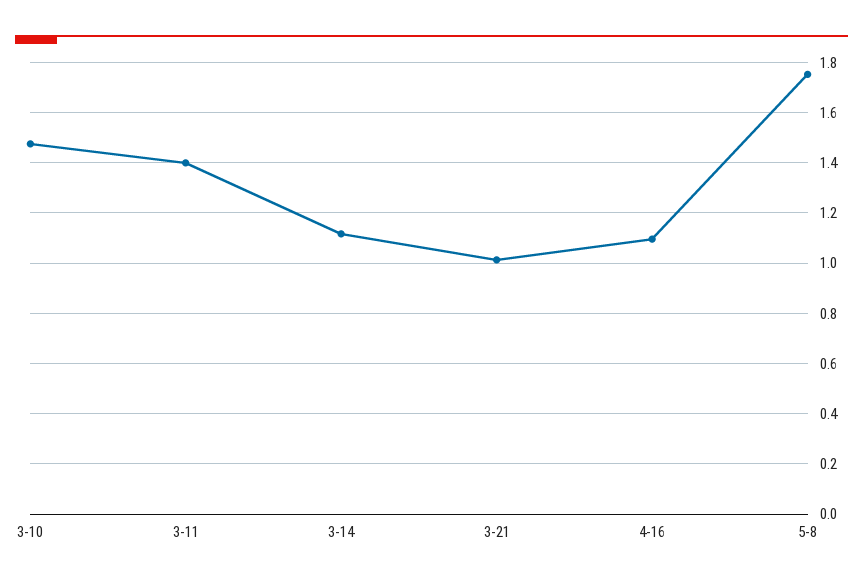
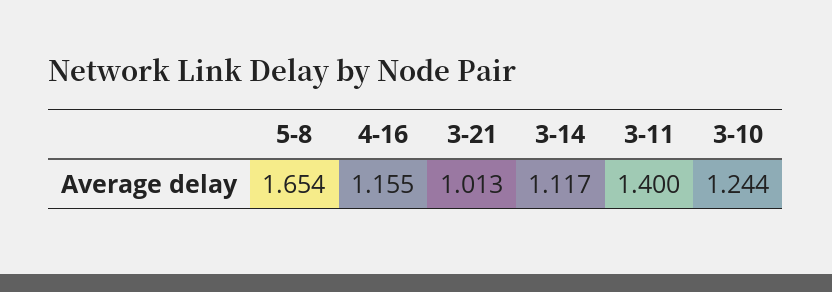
  {
-   "3-10": 1.475,
+   "3-10": 1.244,
    "3-11": 1.4,
    "3-14": 1.117,
    "3-21": 1.013,
-   "4-16": 1.1,
+   "4-16": 1.155,
-   "5-8": 1.75
+   "5-8": 1.654
  }

